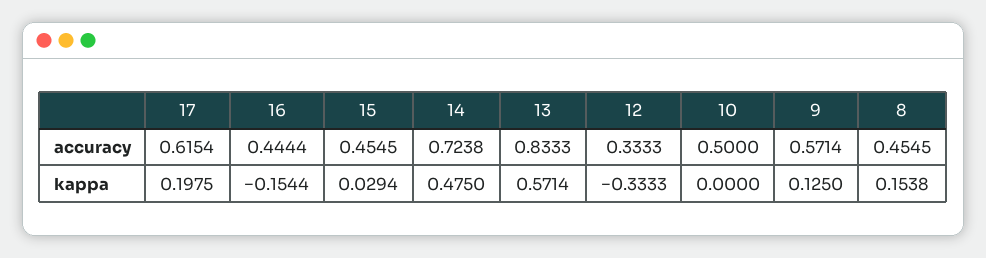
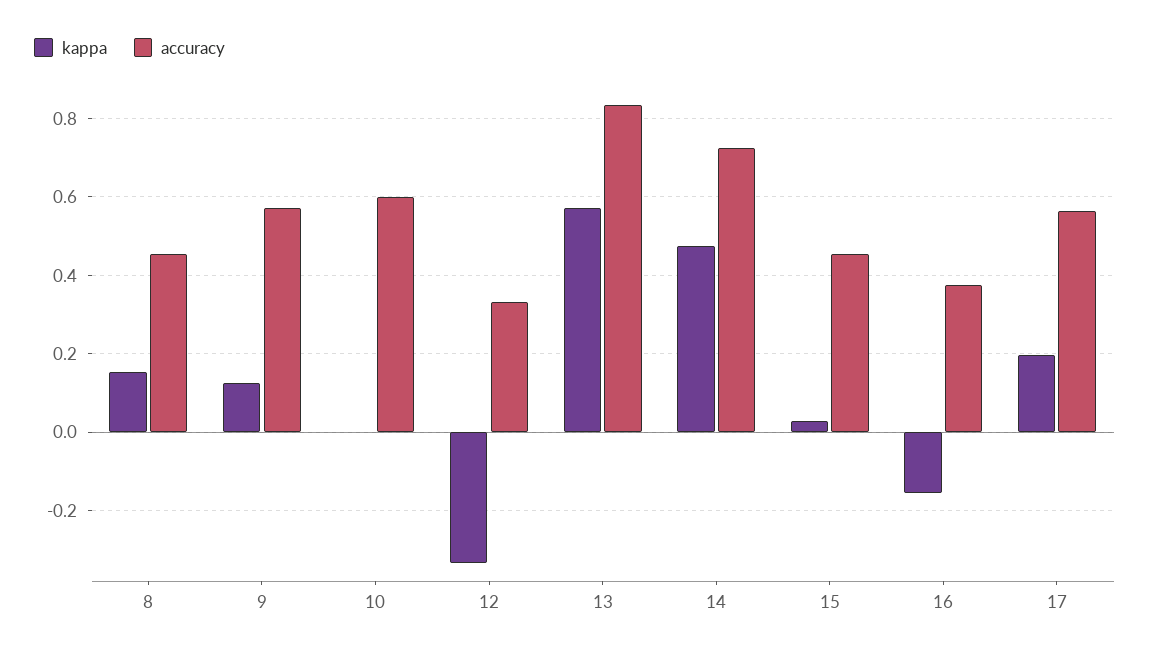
  {
    "accuracy": {
-     "17": 0.6154,
+     "17": 0.56,
-     "16": 0.4444,
+     "16": 0.38,
      "15": 0.4545,
      "14": 0.7238,
      "13": 0.8333,
      "12": 0.3333,
-     "10": 0.5,
+     "10": 0.6,
      "9": 0.5714,
      "8": 0.4545
    },
    "kappa": {
      "17": 0.1975,
      "16": -0.1544,
      "15": 0.0294,
      "14": 0.475,
      "13": 0.5714,
      "12": -0.3333,
      "10": 0,
      "9": 0.125,
      "8": 0.1538
    }
  }

